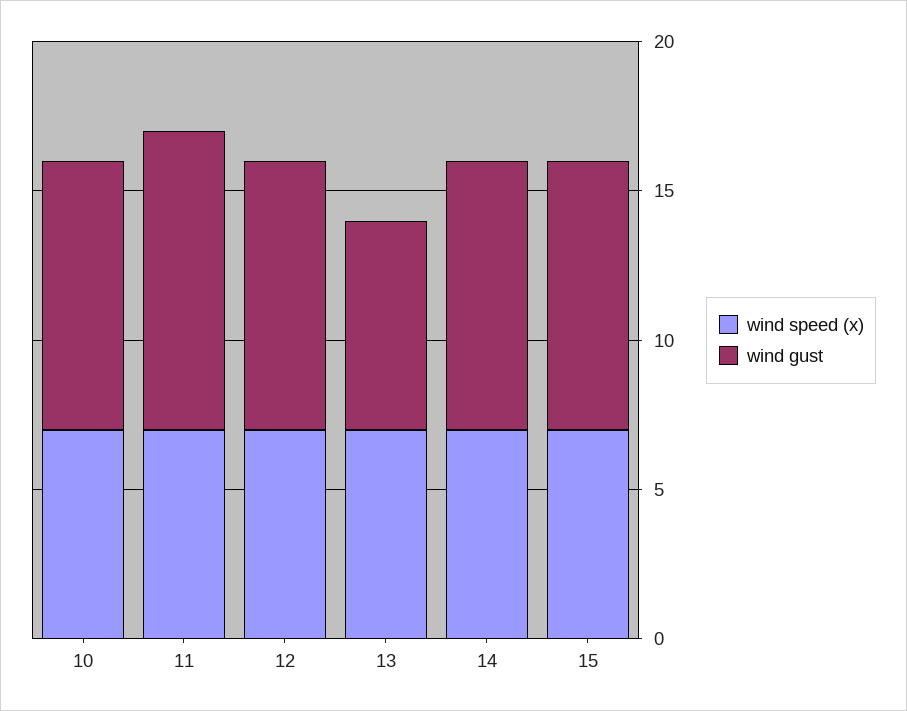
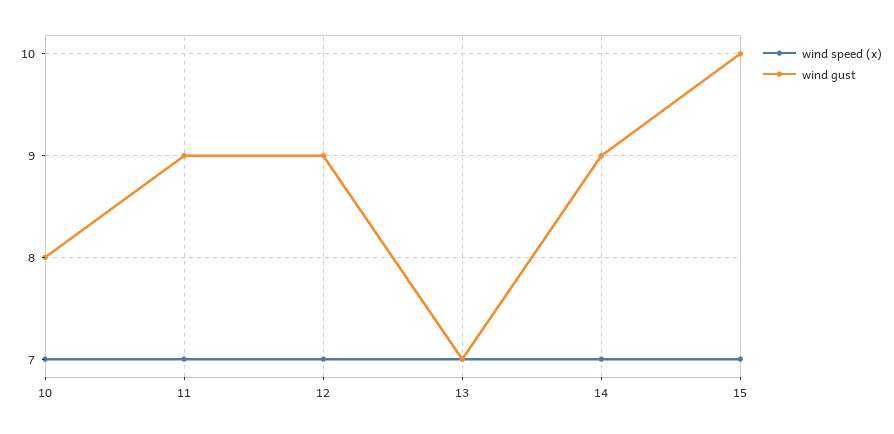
  {
    "wind speed (x)": {
      "10": 7,
      "11": 7,
      "12": 7,
      "13": 7,
      "14": 7,
      "15": 7
    },
    "wind gust": {
-     "10": 9,
+     "10": 8,
-     "11": 10,
+     "11": 9,
      "12": 9,
      "13": 7,
      "14": 9,
-     "15": 9
+     "15": 10
    }
  }

